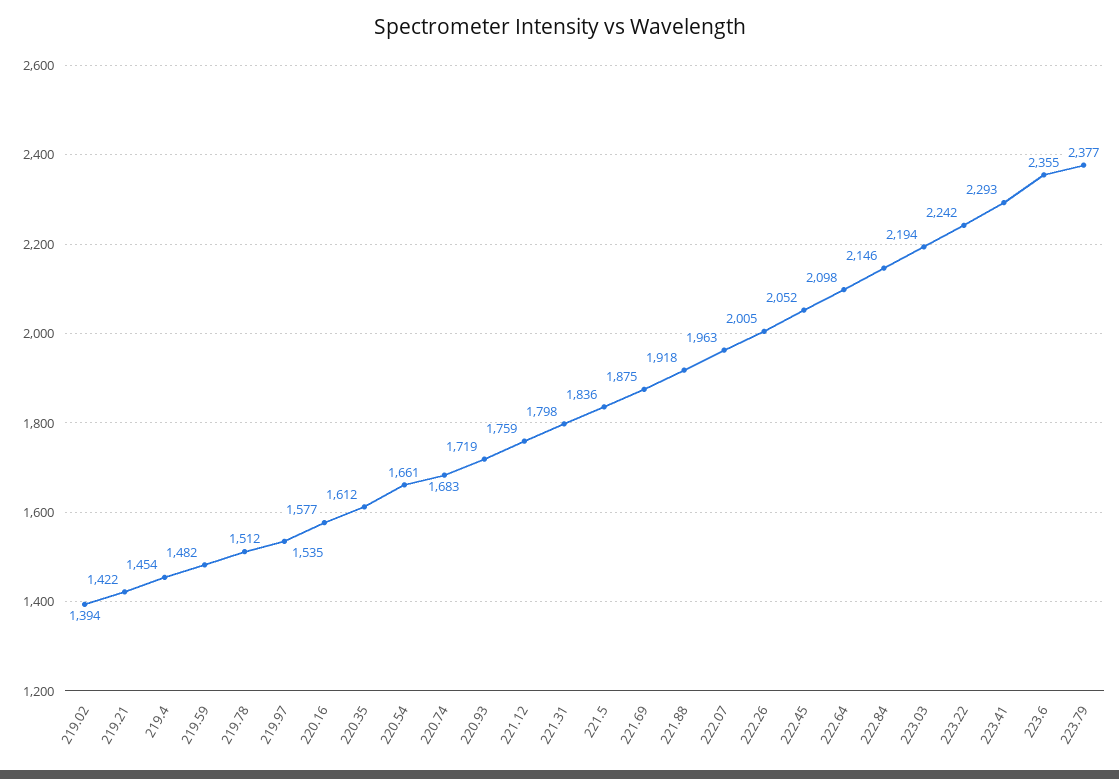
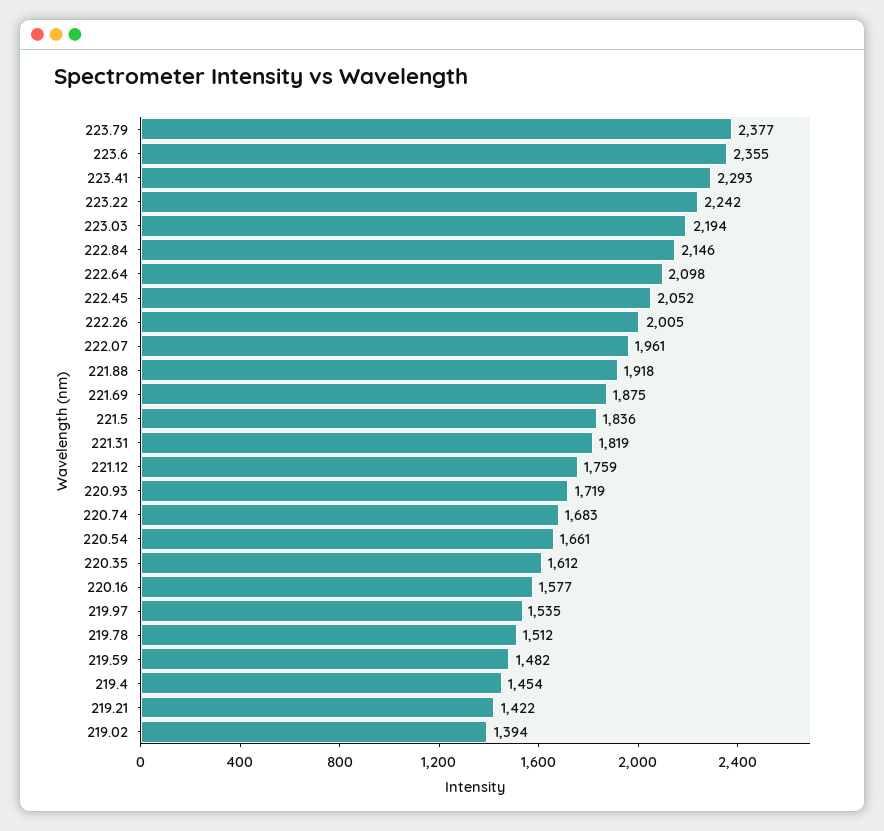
  {
    "219.02": 1394,
    "219.21": 1422,
    "219.4": 1454,
    "219.59": 1482,
    "219.78": 1512,
    "219.97": 1535,
    "220.16": 1577,
    "220.35": 1612,
    "220.54": 1661,
    "220.74": 1683,
    "220.93": 1719,
    "221.12": 1759,
-   "221.31": 1798,
+   "221.31": 1819,
    "221.5": 1836,
    "221.69": 1875,
    "221.88": 1918,
-   "222.07": 1963,
+   "222.07": 1961,
    "222.26": 2005,
    "222.45": 2052,
    "222.64": 2098,
    "222.84": 2146,
    "223.03": 2194,
    "223.22": 2242,
    "223.41": 2293,
    "223.6": 2355,
    "223.79": 2377
  }

